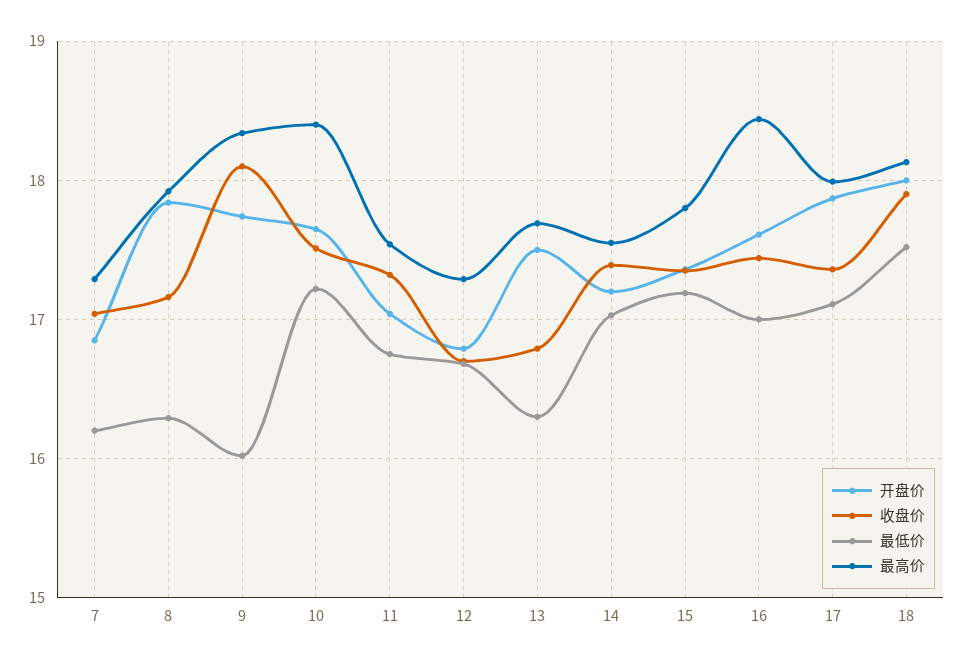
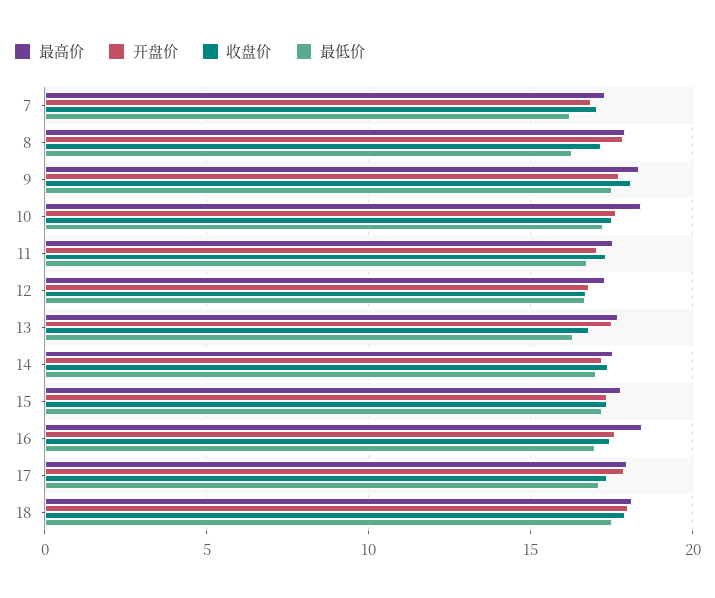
  {
    "开盘价": {
      "7": 16.9,
      "8": 17.8,
      "9": 17.7,
      "10": 17.7,
      "11": 17,
      "12": 16.8,
      "13": 17.5,
      "14": 17.2,
      "15": 17.4,
      "16": 17.6,
      "17": 17.9,
      "18": 18
    },
    "收盘价": {
      "7": 17,
      "8": 17.2,
      "9": 18.1,
      "10": 17.5,
      "11": 17.3,
      "12": 16.7,
      "13": 16.8,
      "14": 17.4,
      "15": 17.4,
      "16": 17.4,
      "17": 17.4,
      "18": 17.9
    },
    "最低价": {
      "7": 16.2,
      "8": 16.3,
-     "9": 16,
+     "9": 17.5,
      "10": 17.2,
      "11": 16.8,
      "12": 16.7,
      "13": 16.3,
      "14": 17,
      "15": 17.2,
      "16": 17,
      "17": 17.1,
      "18": 17.5
    },
    "最高价": {
      "7": 17.3,
      "8": 17.9,
      "9": 18.3,
      "10": 18.4,
      "11": 17.5,
      "12": 17.3,
      "13": 17.7,
      "14": 17.6,
      "15": 17.8,
      "16": 18.4,
      "17": 18,
      "18": 18.1
    }
  }

